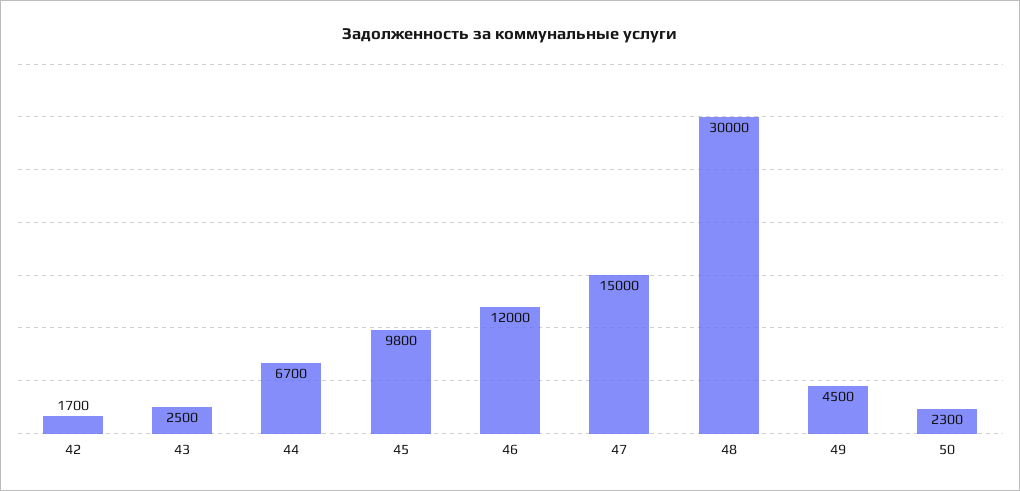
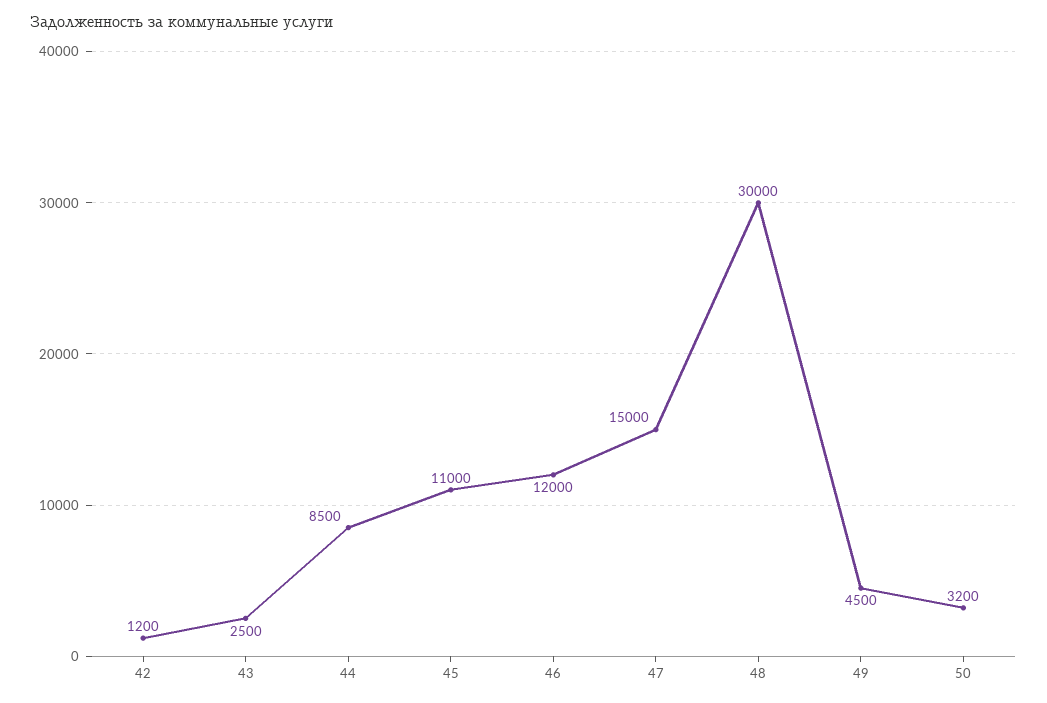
  {
-   "42": 1700,
+   "42": 1200,
    "43": 2500,
-   "44": 6700,
+   "44": 8500,
-   "45": 9800,
+   "45": 11000,
    "46": 12000,
    "47": 15000,
    "48": 30000,
    "49": 4500,
-   "50": 2300
+   "50": 3200
  }

